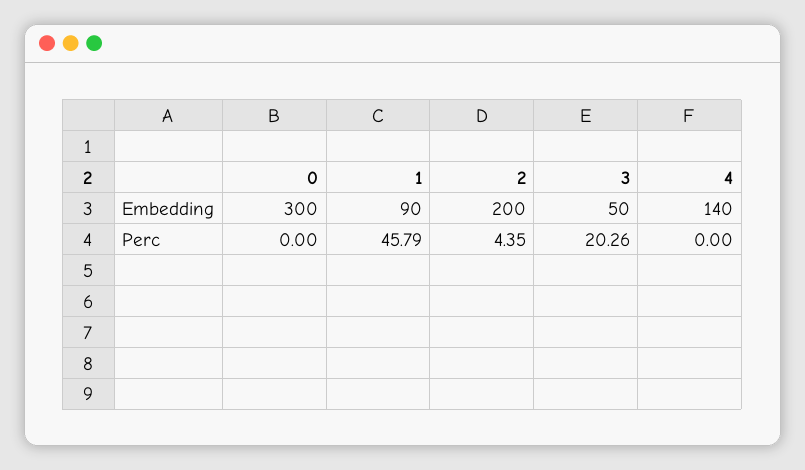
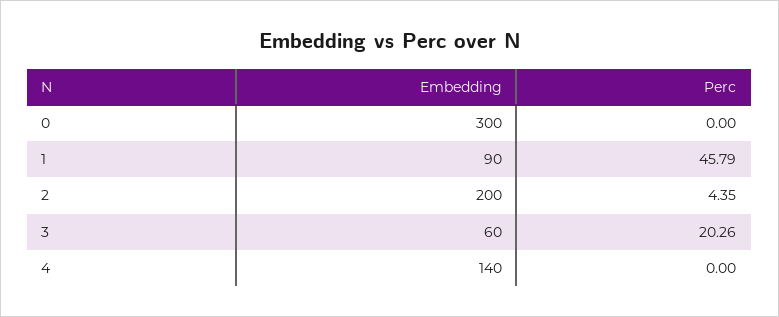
  {
    "0": {
      "Embedding": 300,
      "Perc": 0
    },
    "1": {
      "Embedding": 90,
      "Perc": 45.79
    },
    "2": {
      "Embedding": 200,
      "Perc": 4.35
    },
    "3": {
-     "Embedding": 50,
+     "Embedding": 60,
      "Perc": 20.26
    },
    "4": {
      "Embedding": 140,
      "Perc": 0
    }
  }

